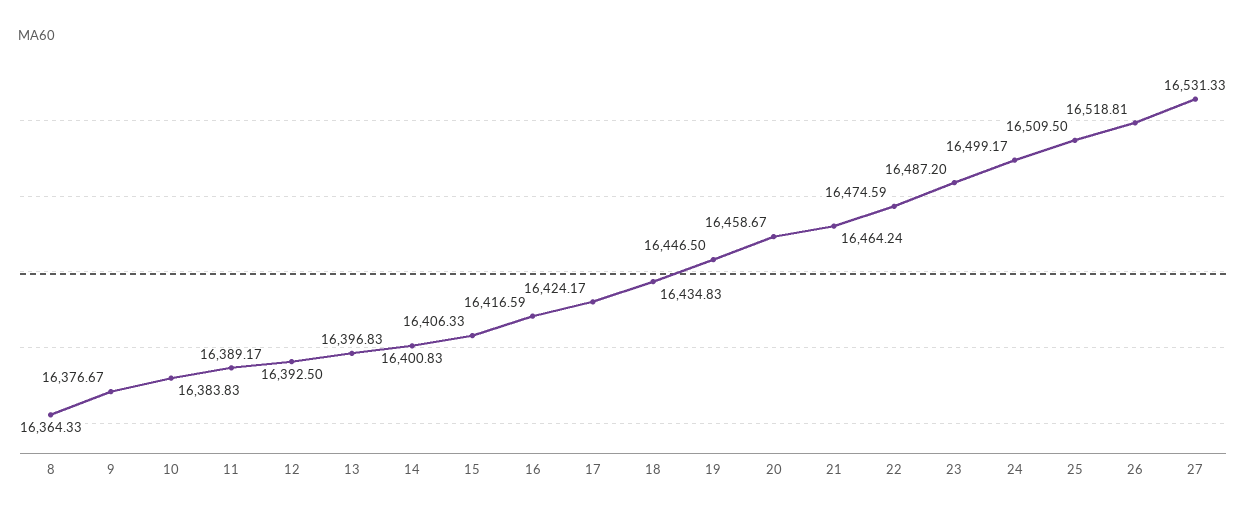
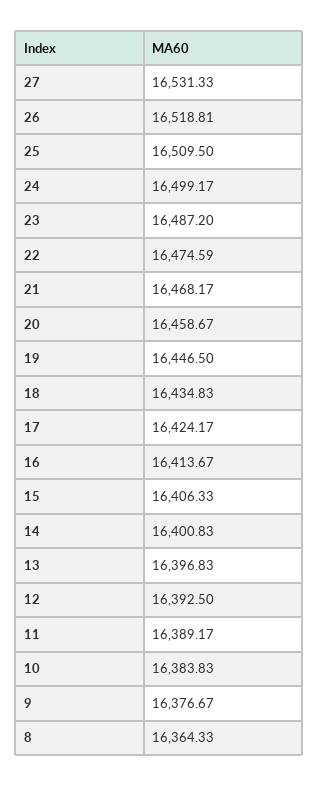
  {
    "8": 16364.33,
    "9": 16376.67,
    "10": 16383.83,
    "11": 16389.17,
    "12": 16392.5,
    "13": 16396.83,
    "14": 16400.83,
    "15": 16406.33,
-   "16": 16416.59,
+   "16": 16413.67,
    "17": 16424.17,
    "18": 16434.83,
    "19": 16446.5,
    "20": 16458.67,
-   "21": 16464.24,
+   "21": 16468.17,
    "22": 16474.59,
    "23": 16487.2,
    "24": 16499.17,
    "25": 16509.5,
    "26": 16518.81,
    "27": 16531.33
  }

